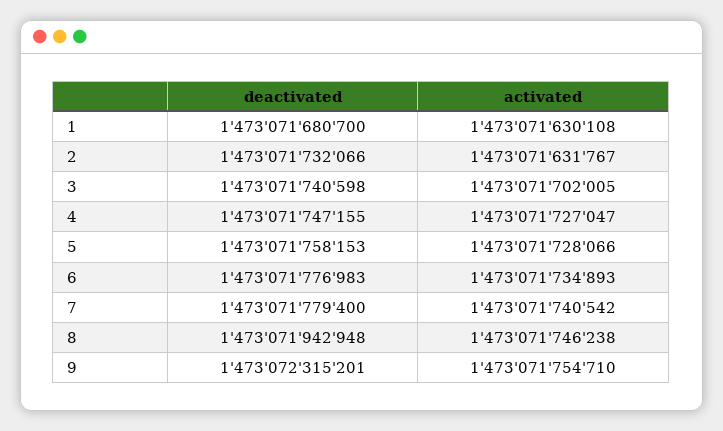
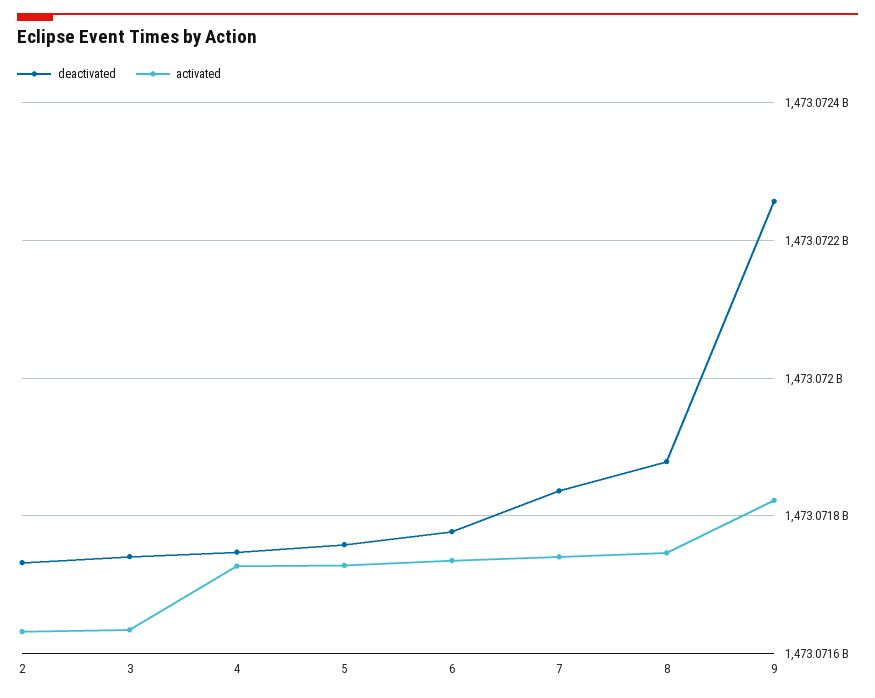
  {
    "deactivated": {
-     "1": 1473071680700,
      "2": 1473071732066,
      "3": 1473071740598,
      "4": 1473071747155,
      "5": 1473071758153,
      "6": 1473071776983,
-     "7": 1473071779400,
+     "7": 1473071840000,
-     "8": 1473071942948,
+     "8": 1473071880000,
-     "9": 1473072315201
+     "9": 1473072260000
    },
    "activated": {
-     "1": 1473071630108,
      "2": 1473071631767,
-     "3": 1473071702005,
+     "3": 1473071640000,
      "4": 1473071727047,
      "5": 1473071728066,
      "6": 1473071734893,
      "7": 1473071740542,
      "8": 1473071746238,
-     "9": 1473071754710
+     "9": 1473071820000
    }
  }

